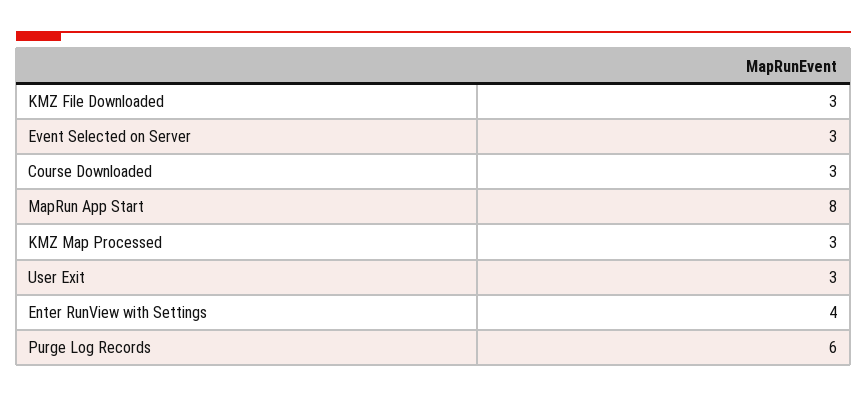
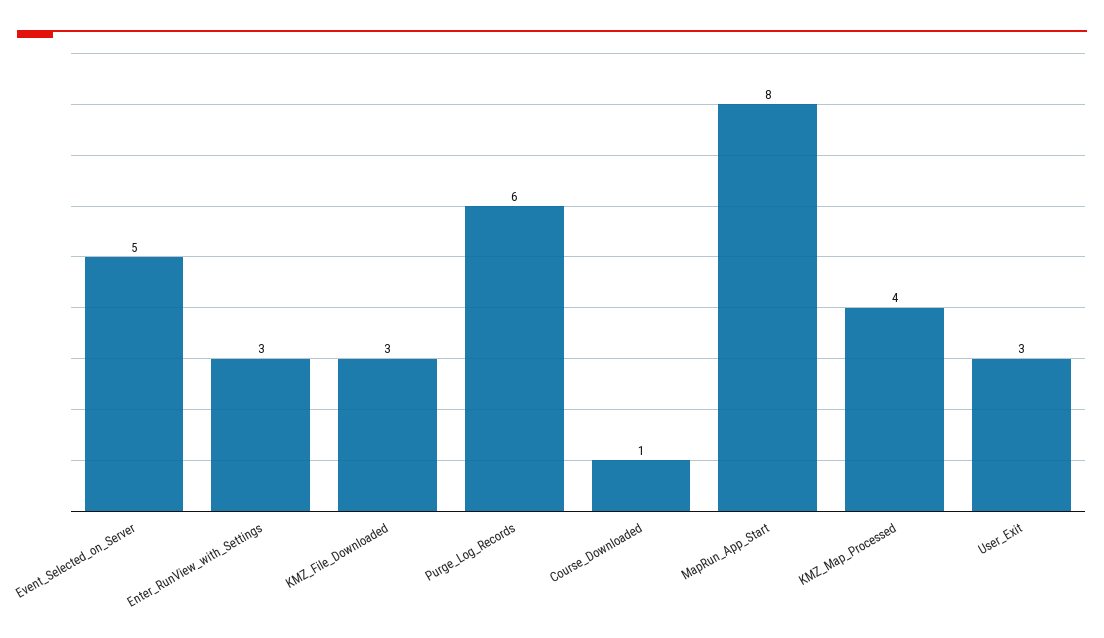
  {
    "KMZ File Downloaded": 3,
-   "Event Selected on Server": 3,
+   "Event Selected on Server": 5,
-   "Course Downloaded": 3,
+   "Course Downloaded": 1,
    "MapRun App Start": 8,
-   "KMZ Map Processed": 3,
+   "KMZ Map Processed": 4,
    "User Exit": 3,
-   "Enter RunView with Settings": 4,
+   "Enter RunView with Settings": 3,
    "Purge Log Records": 6
  }

